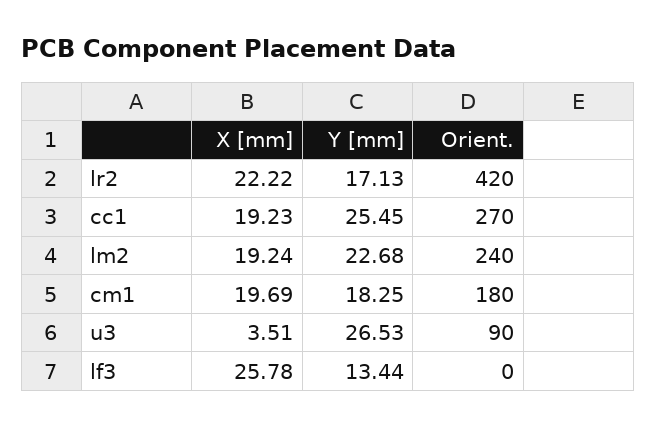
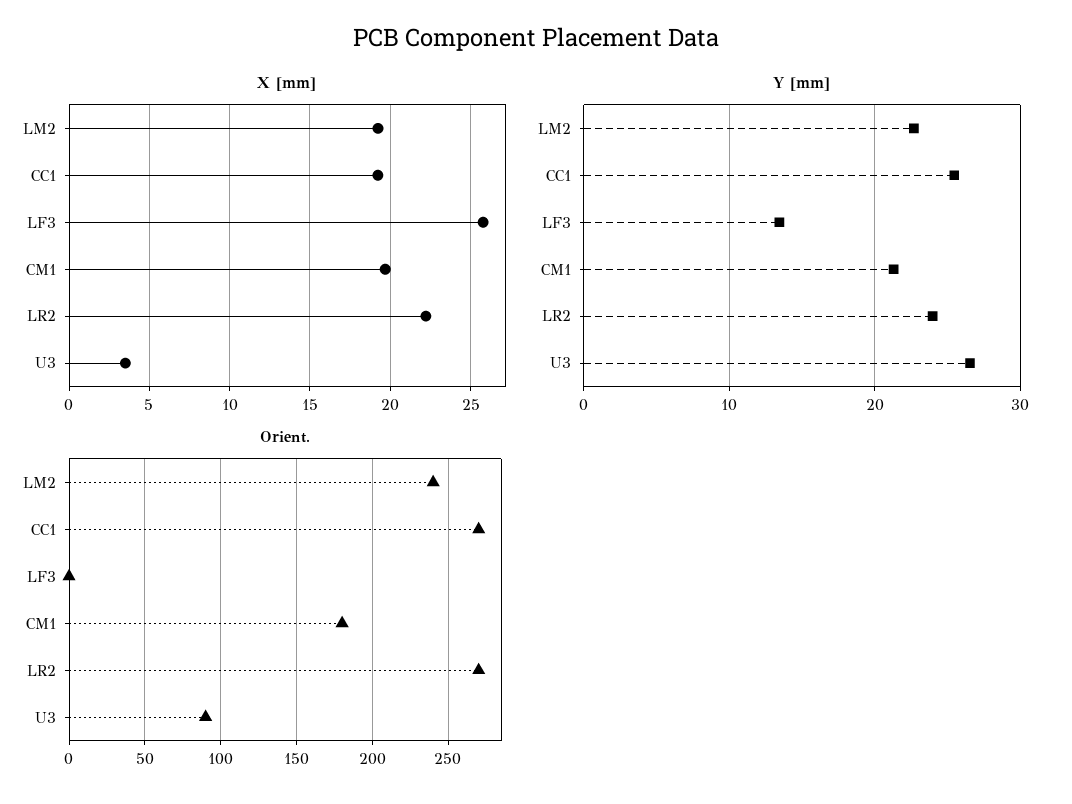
  {
    "X [mm]": {
      "lr2": 22.22,
      "cc1": 19.23,
      "lm2": 19.24,
      "cm1": 19.69,
      "u3": 3.51,
      "lf3": 25.78
    },
    "Y [mm]": {
-     "lr2": 17.13,
+     "lr2": 24,
      "cc1": 25.45,
      "lm2": 22.68,
-     "cm1": 18.25,
+     "cm1": 21,
      "u3": 26.53,
      "lf3": 13.44
    },
    "Orient.": {
-     "lr2": 420,
+     "lr2": 270,
      "cc1": 270,
      "lm2": 240,
      "cm1": 180,
      "u3": 90,
      "lf3": 0
    }
  }

